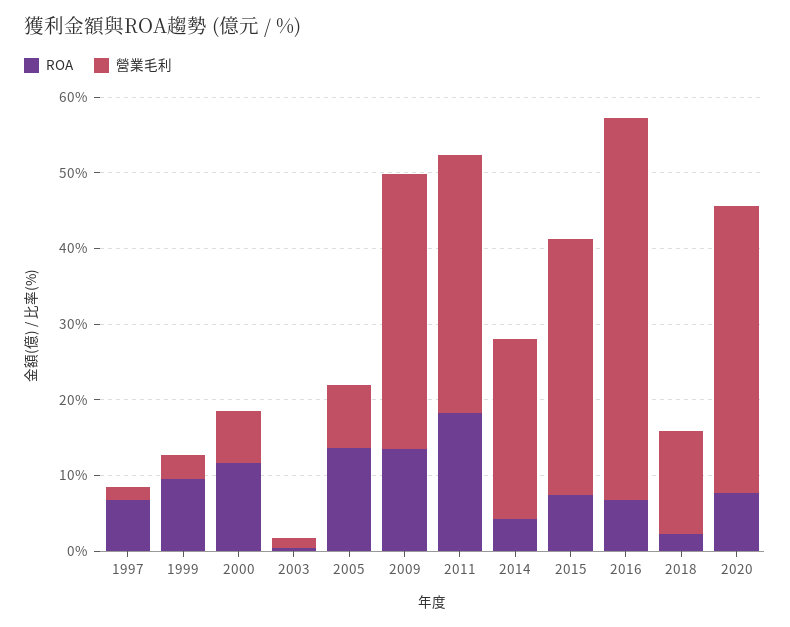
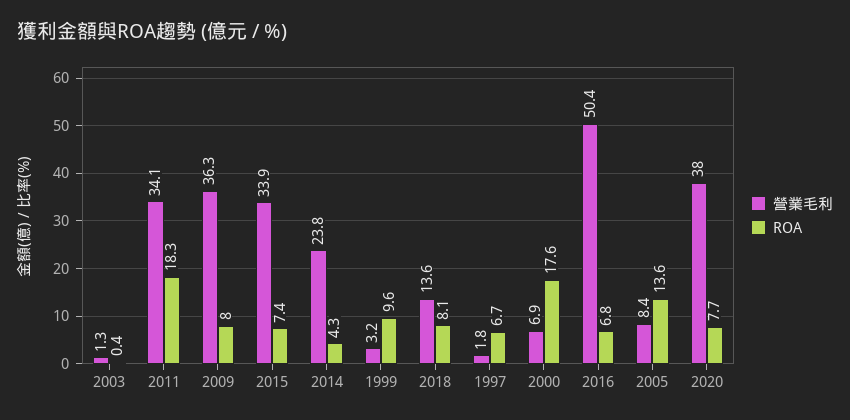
  {
    "ROA": {
      "1997": 6.7,
      "1999": 9.6,
-     "2000": 12,
+     "2000": 17.6,
      "2003": 0.4,
      "2005": 13.6,
-     "2009": 14,
+     "2009": 8,
      "2011": 18.3,
      "2014": 4.3,
      "2015": 7.4,
      "2016": 6.8,
-     "2018": 2,
+     "2018": 8.1,
      "2020": 7.7
    },
    "營業毛利": {
      "1997": 1.8,
      "1999": 3.2,
      "2000": 6.9,
      "2003": 1.3,
      "2005": 8.4,
      "2009": 36.3,
      "2011": 34.1,
      "2014": 23.8,
      "2015": 33.9,
      "2016": 50.4,
      "2018": 13.6,
      "2020": 38
    }
  }

